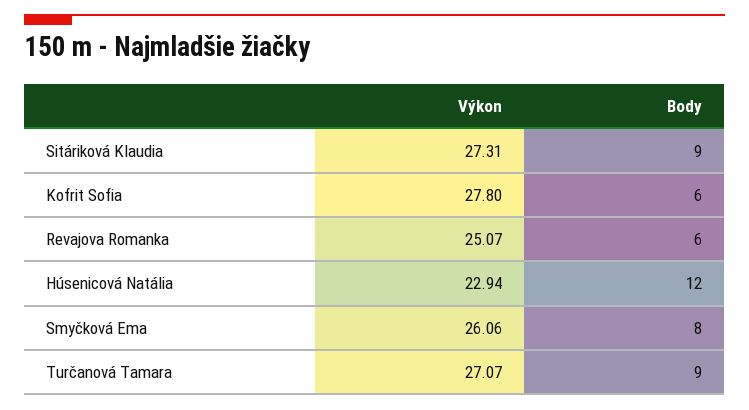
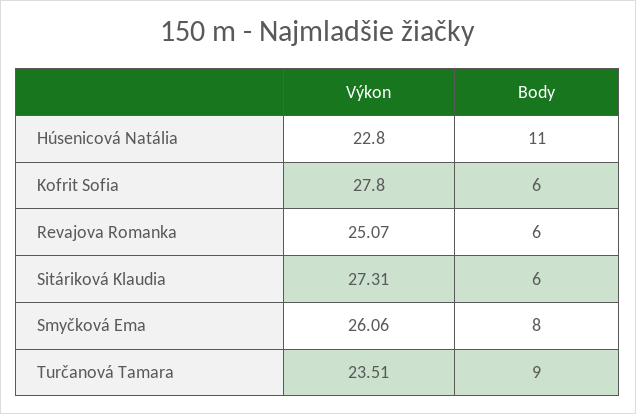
  {
    "Výkon": {
      "Sitáriková Klaudia": 27.31,
      "Kofrit Sofia": 27.8,
      "Revajova Romanka": 25.07,
-     "Húsenicová Natália": 22.94,
+     "Húsenicová Natália": 22.8,
      "Smyčková Ema": 26.06,
-     "Turčanová Tamara": 27.07
+     "Turčanová Tamara": 23.51
    },
    "Body": {
-     "Sitáriková Klaudia": 9,
+     "Sitáriková Klaudia": 6,
      "Kofrit Sofia": 6,
      "Revajova Romanka": 6,
-     "Húsenicová Natália": 12,
+     "Húsenicová Natália": 11,
      "Smyčková Ema": 8,
      "Turčanová Tamara": 9
    }
  }

